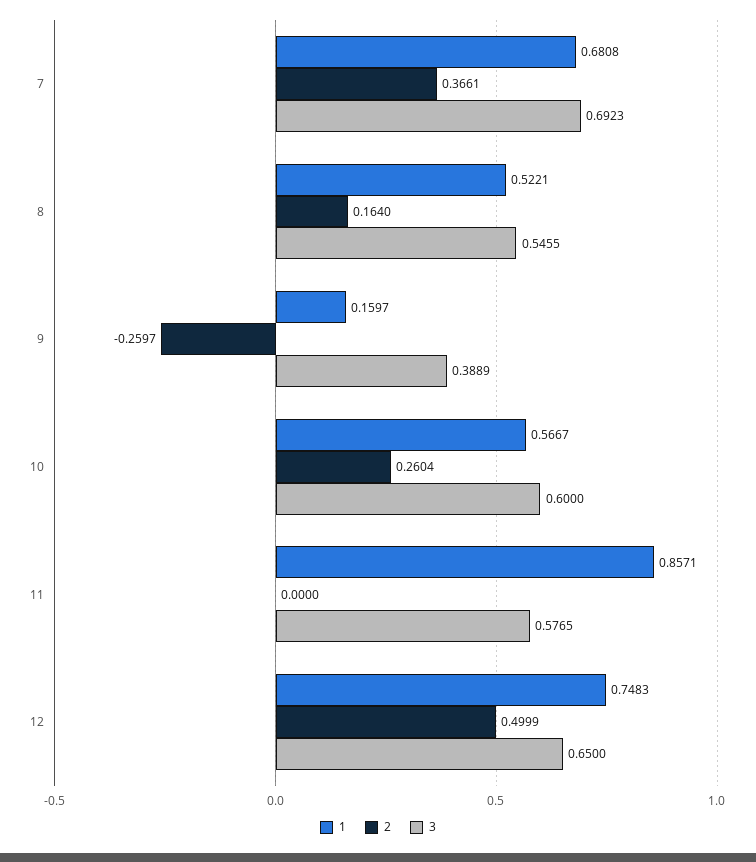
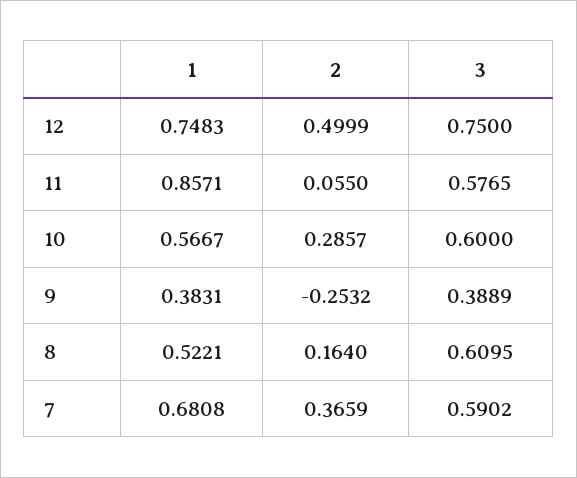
  {
    "1": {
      "7": 0.6808,
      "8": 0.5221,
-     "9": 0.1597,
+     "9": 0.3831,
      "10": 0.5667,
      "11": 0.8571,
      "12": 0.7483
    },
    "2": {
-     "7": 0.3661,
+     "7": 0.3659,
      "8": 0.164,
-     "9": -0.2597,
+     "9": -0.2532,
-     "10": 0.2604,
+     "10": 0.2857,
-     "11": 0,
+     "11": 0.055,
      "12": 0.4999
    },
    "3": {
-     "7": 0.6923,
+     "7": 0.5902,
-     "8": 0.5455,
+     "8": 0.6095,
      "9": 0.3889,
      "10": 0.6,
      "11": 0.5765,
-     "12": 0.65
+     "12": 0.75
    }
  }

